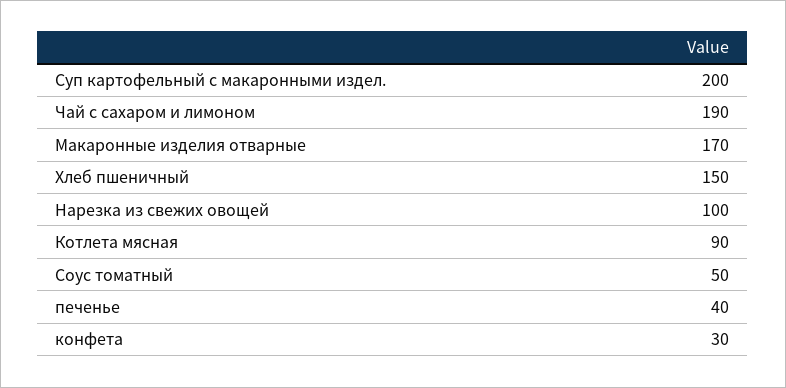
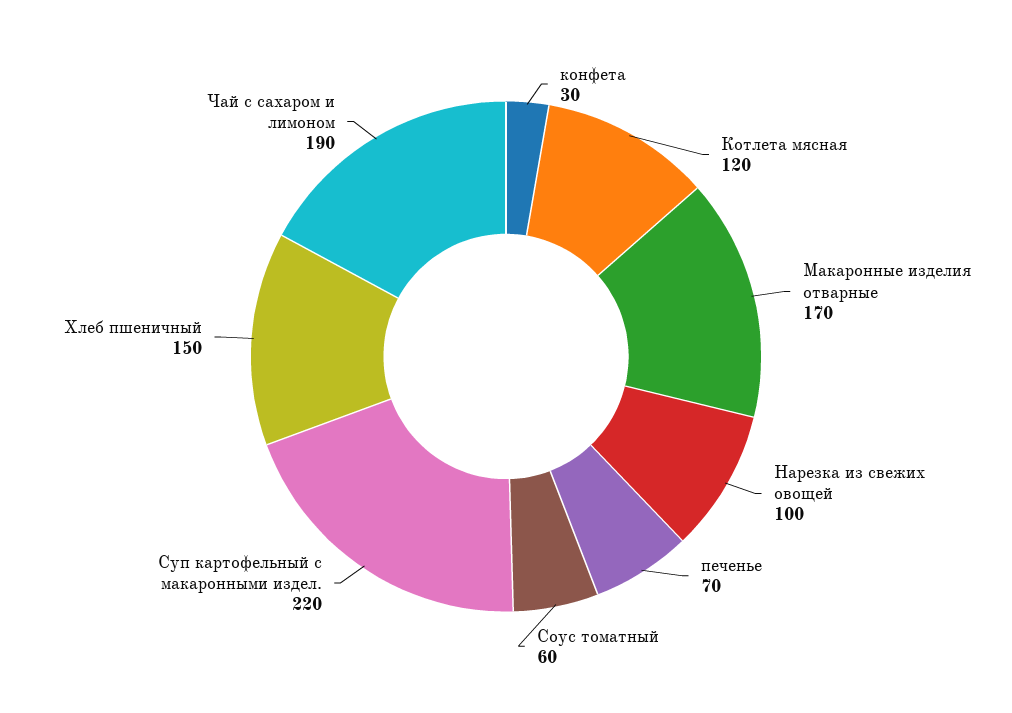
  {
-   "Суп картофельный с макаронными издел.": 200,
+   "Суп картофельный с макаронными издел.": 220,
    "Чай с сахаром и лимоном": 190,
    "Макаронные изделия отварные": 170,
    "Хлеб пшеничный": 150,
    "Нарезка из свежих овощей": 100,
-   "Котлета мясная": 90,
+   "Котлета мясная": 120,
-   "Соус томатный": 50,
+   "Соус томатный": 60,
-   "печенье": 40,
+   "печенье": 70,
    "конфета": 30
  }

